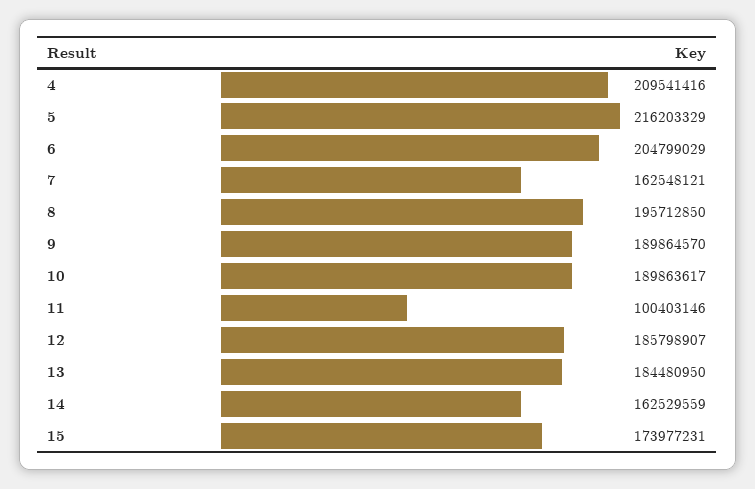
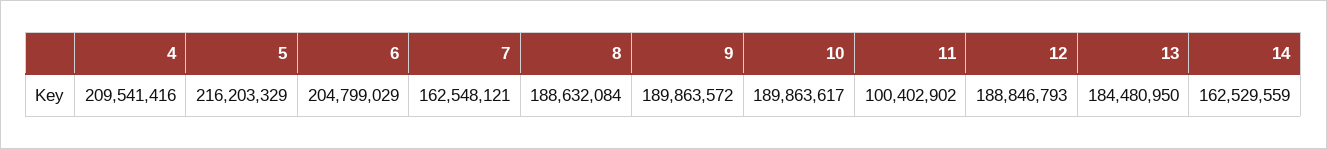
  {
    "4": 209541416,
    "5": 216203329,
    "6": 204799029,
    "7": 162548121,
-   "8": 195712850,
+   "8": 188632084,
-   "9": 189864570,
+   "9": 189863572,
    "10": 189863617,
-   "11": 100403146,
+   "11": 100402902,
-   "12": 185798907,
+   "12": 188846793,
    "13": 184480950,
-   "14": 162529559,
+   "14": 162529559
-   "15": 173977231
  }

